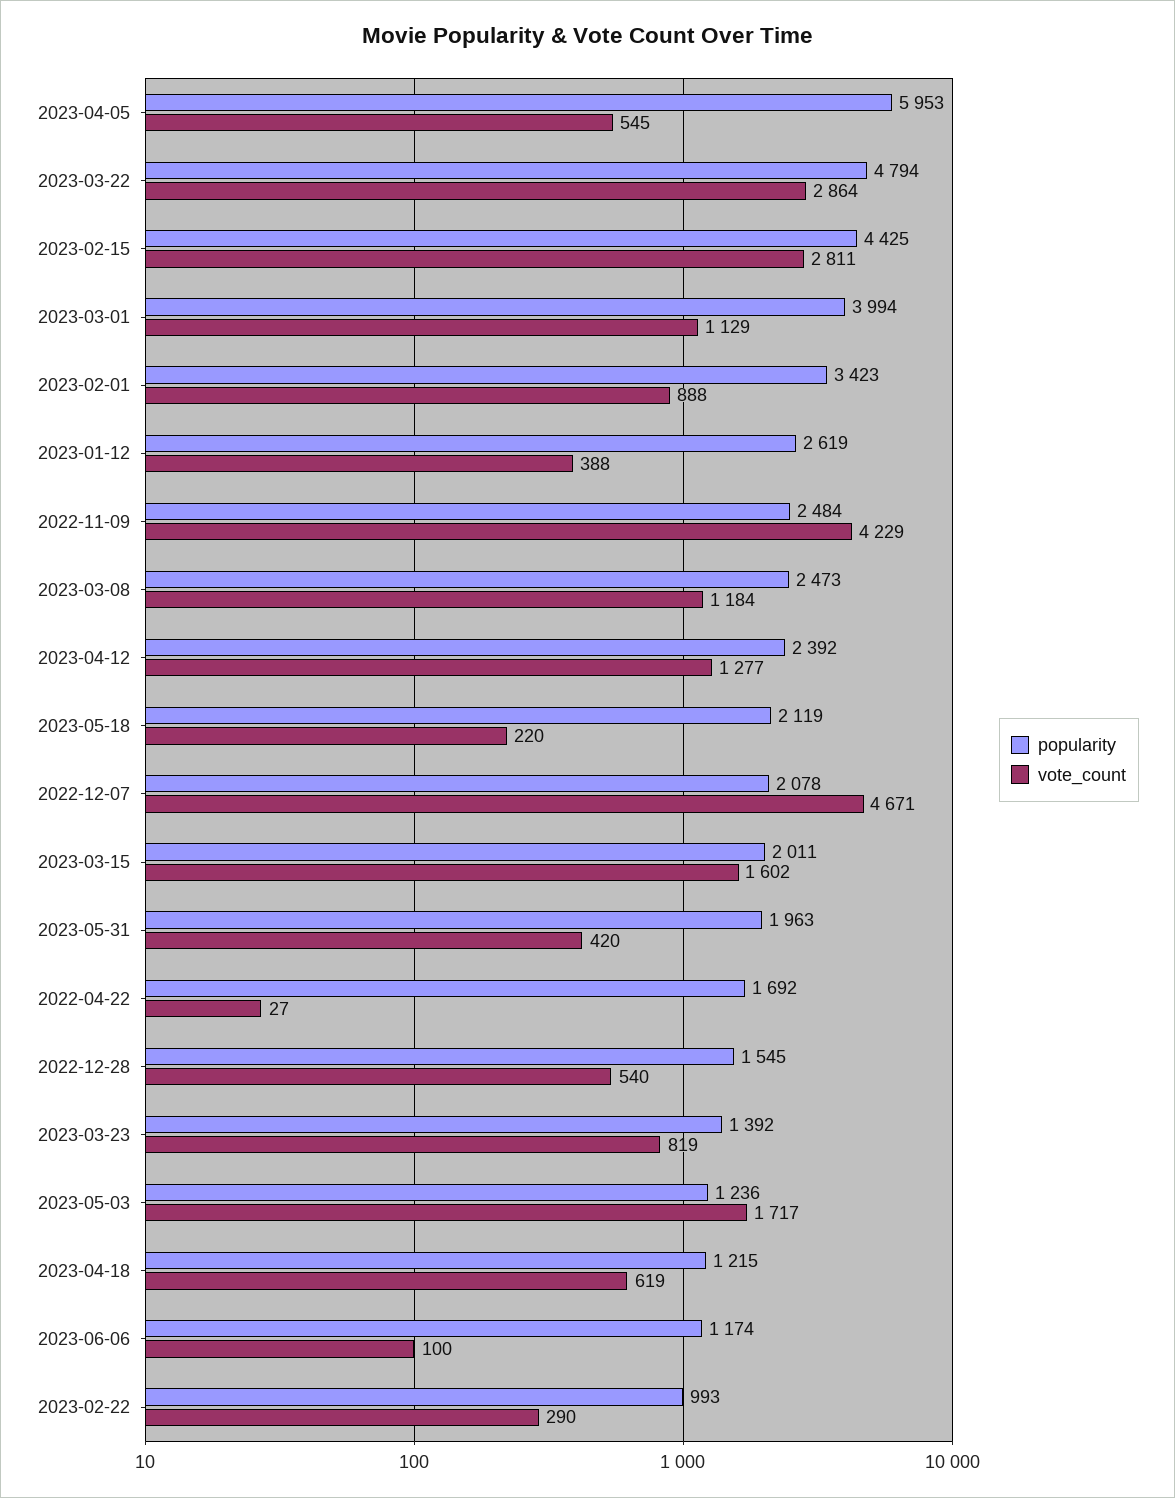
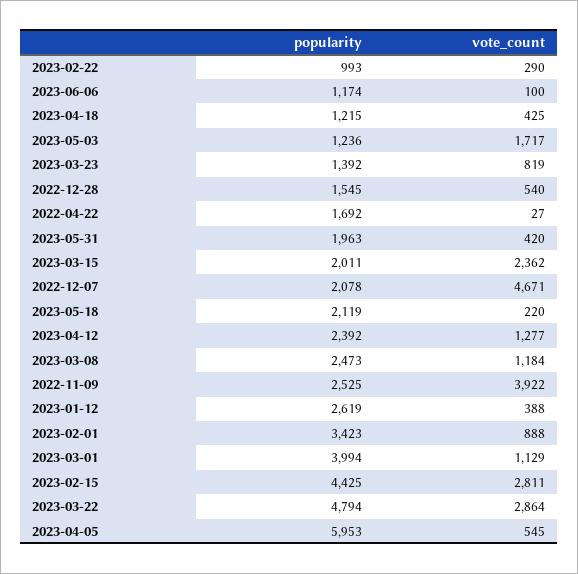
  {
    "popularity": {
      "2023-04-05": 5953,
      "2023-03-22": 4794,
      "2023-02-15": 4425,
      "2023-03-01": 3994,
      "2023-02-01": 3423,
      "2023-01-12": 2619,
-     "2022-11-09": 2484,
+     "2022-11-09": 2525,
      "2023-03-08": 2473,
      "2023-04-12": 2392,
      "2023-05-18": 2119,
      "2022-12-07": 2078,
      "2023-03-15": 2011,
      "2023-05-31": 1963,
      "2022-04-22": 1692,
      "2022-12-28": 1545,
      "2023-03-23": 1392,
      "2023-05-03": 1236,
      "2023-04-18": 1215,
      "2023-06-06": 1174,
      "2023-02-22": 993
    },
    "vote_count": {
      "2023-04-05": 545,
      "2023-03-22": 2864,
      "2023-02-15": 2811,
      "2023-03-01": 1129,
      "2023-02-01": 888,
      "2023-01-12": 388,
-     "2022-11-09": 4229,
+     "2022-11-09": 3922,
      "2023-03-08": 1184,
      "2023-04-12": 1277,
      "2023-05-18": 220,
      "2022-12-07": 4671,
-     "2023-03-15": 1602,
+     "2023-03-15": 2362,
      "2023-05-31": 420,
      "2022-04-22": 27,
      "2022-12-28": 540,
      "2023-03-23": 819,
      "2023-05-03": 1717,
-     "2023-04-18": 619,
+     "2023-04-18": 425,
      "2023-06-06": 100,
      "2023-02-22": 290
    }
  }

